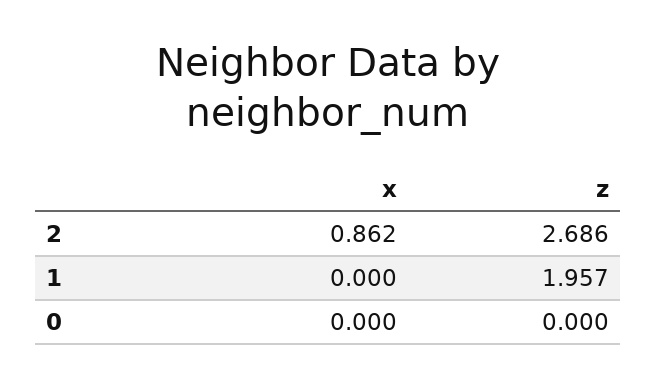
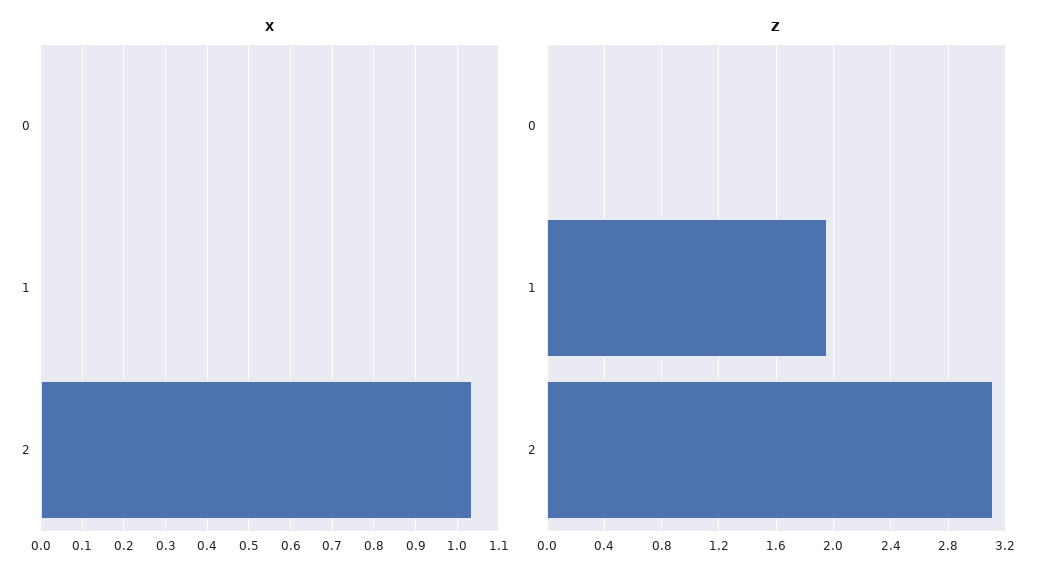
  {
    "x": {
-     "2": 0.862,
+     "2": 1.04,
      "1": 0,
      "0": 0
    },
    "z": {
-     "2": 2.686,
+     "2": 3.1,
      "1": 1.957,
      "0": 0
    }
  }

